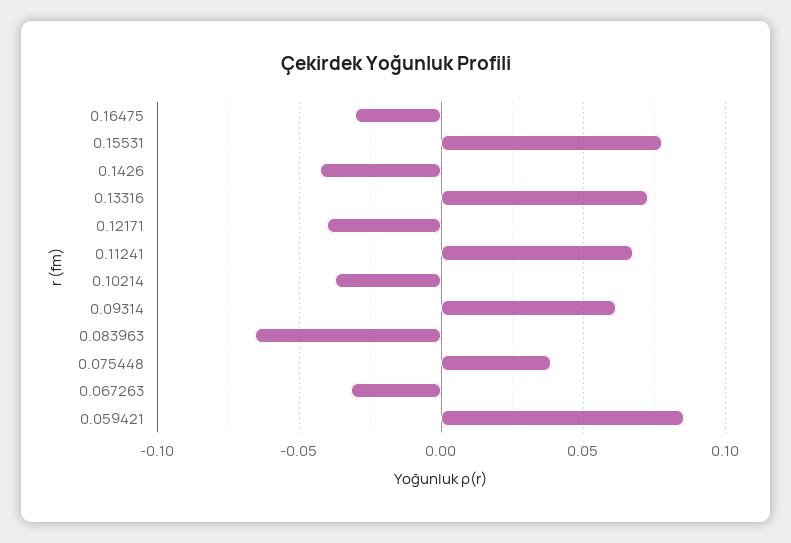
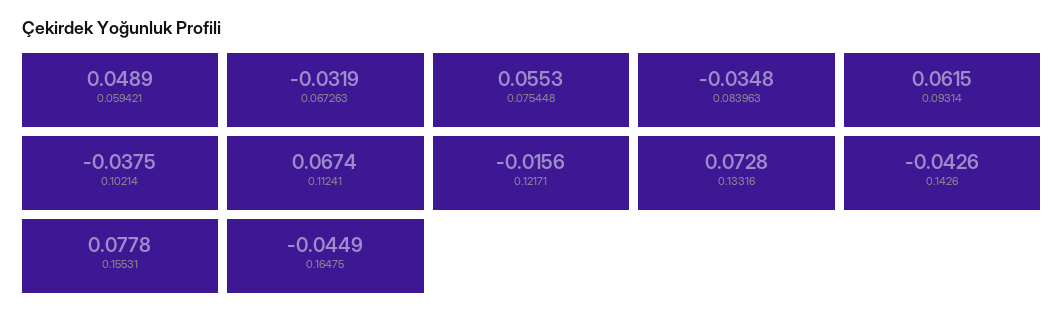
  {
-   "0.16475": -0.03,
+   "0.16475": -0.0449,
    "0.15531": 0.0778,
    "0.1426": -0.0426,
    "0.13316": 0.0728,
-   "0.12171": -0.04,
+   "0.12171": -0.0156,
    "0.11241": 0.0674,
    "0.10214": -0.0375,
    "0.09314": 0.0615,
-   "0.083963": -0.065,
+   "0.083963": -0.0348,
-   "0.075448": 0.04,
+   "0.075448": 0.0553,
    "0.067263": -0.0319,
-   "0.059421": 0.085
+   "0.059421": 0.0489
  }

